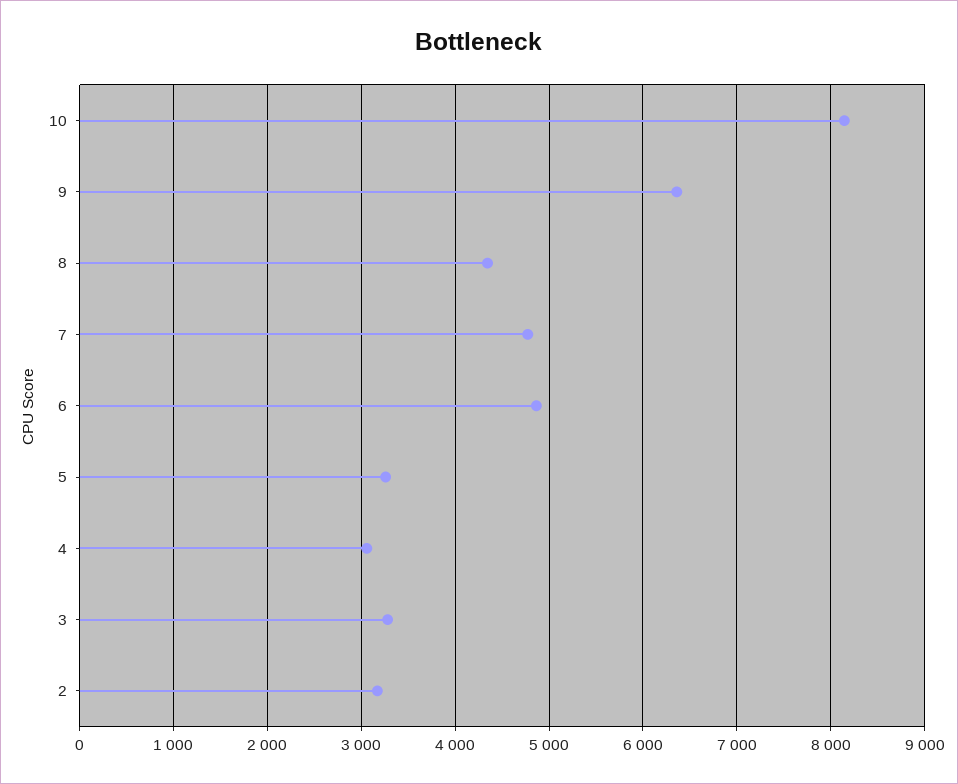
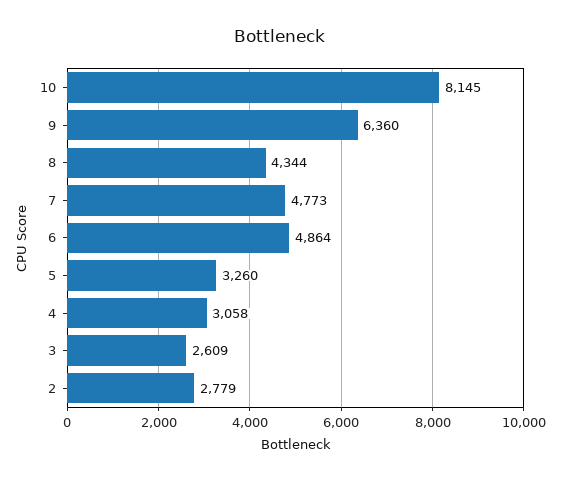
  {
    "10": 8145,
    "9": 6360,
    "8": 4344,
    "7": 4773,
    "6": 4864,
    "5": 3260,
    "4": 3058,
-   "3": 3300,
+   "3": 2609,
-   "2": 3200
+   "2": 2779
  }

